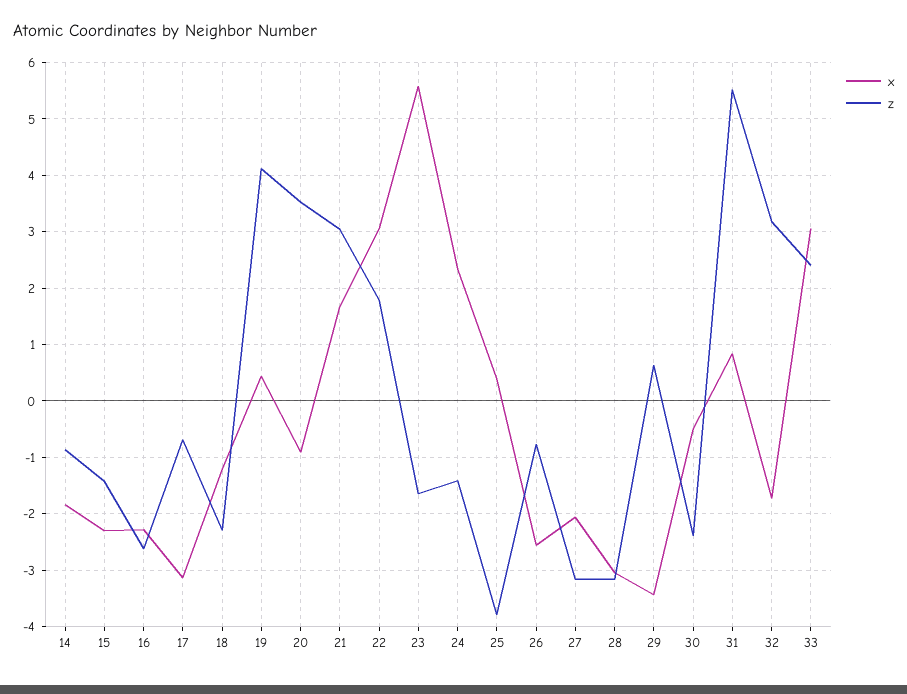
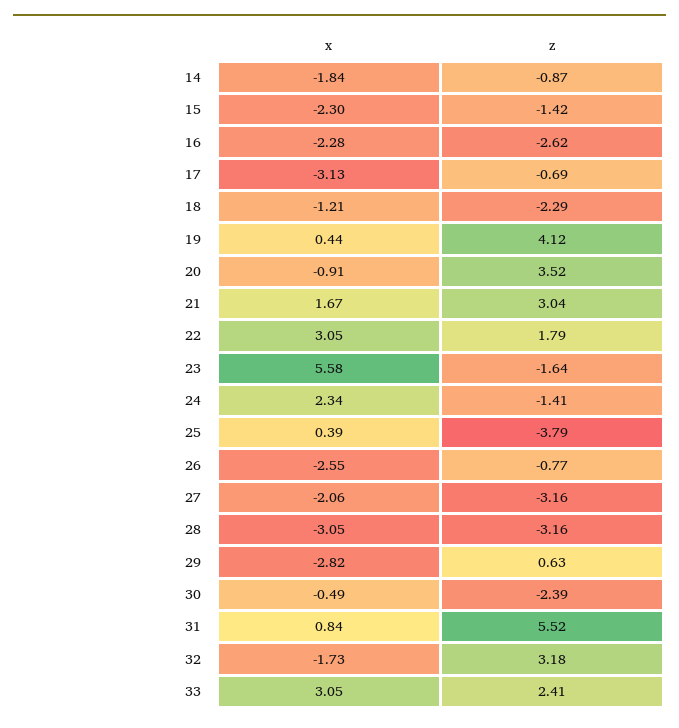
  {
    "x": {
      "14": -1.84,
      "15": -2.3,
      "16": -2.28,
      "17": -3.13,
      "18": -1.21,
      "19": 0.44,
      "20": -0.91,
      "21": 1.67,
      "22": 3.05,
      "23": 5.58,
      "24": 2.34,
      "25": 0.39,
      "26": -2.55,
      "27": -2.06,
      "28": -3.05,
-     "29": -3.4,
+     "29": -2.82,
      "30": -0.49,
      "31": 0.84,
      "32": -1.73,
      "33": 3.05
    },
    "z": {
      "14": -0.87,
      "15": -1.42,
      "16": -2.62,
      "17": -0.69,
      "18": -2.29,
      "19": 4.12,
      "20": 3.52,
      "21": 3.04,
      "22": 1.79,
      "23": -1.64,
      "24": -1.41,
      "25": -3.79,
      "26": -0.77,
      "27": -3.16,
      "28": -3.16,
      "29": 0.63,
      "30": -2.39,
      "31": 5.52,
      "32": 3.18,
      "33": 2.41
    }
  }

